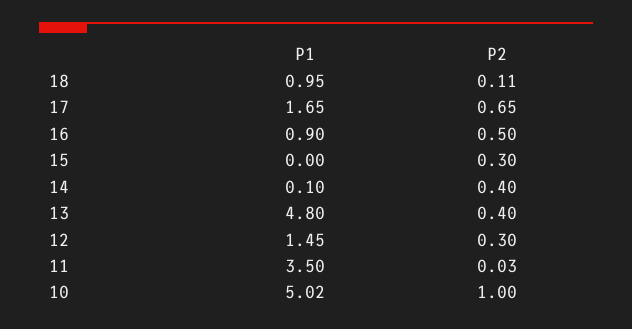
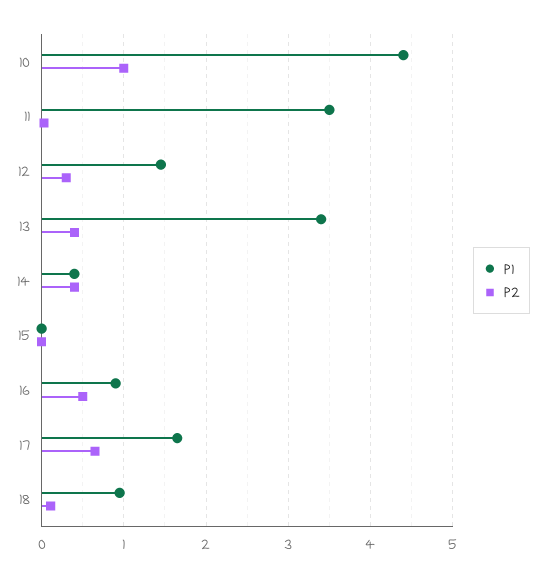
  {
    "P1": {
      "18": 0.95,
      "17": 1.65,
      "16": 0.9,
      "15": 0,
-     "14": 0.1,
+     "14": 0.4,
-     "13": 4.8,
+     "13": 3.4,
      "12": 1.45,
      "11": 3.5,
-     "10": 5.02
+     "10": 4.4
    },
    "P2": {
      "18": 0.11,
      "17": 0.65,
      "16": 0.5,
-     "15": 0.3,
+     "15": 0,
      "14": 0.4,
      "13": 0.4,
      "12": 0.3,
      "11": 0.03,
      "10": 1
    }
  }

